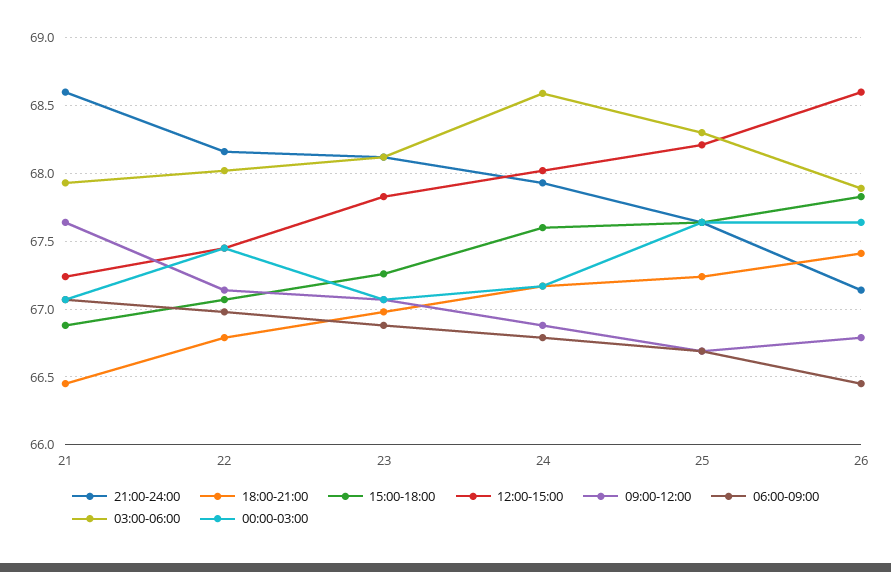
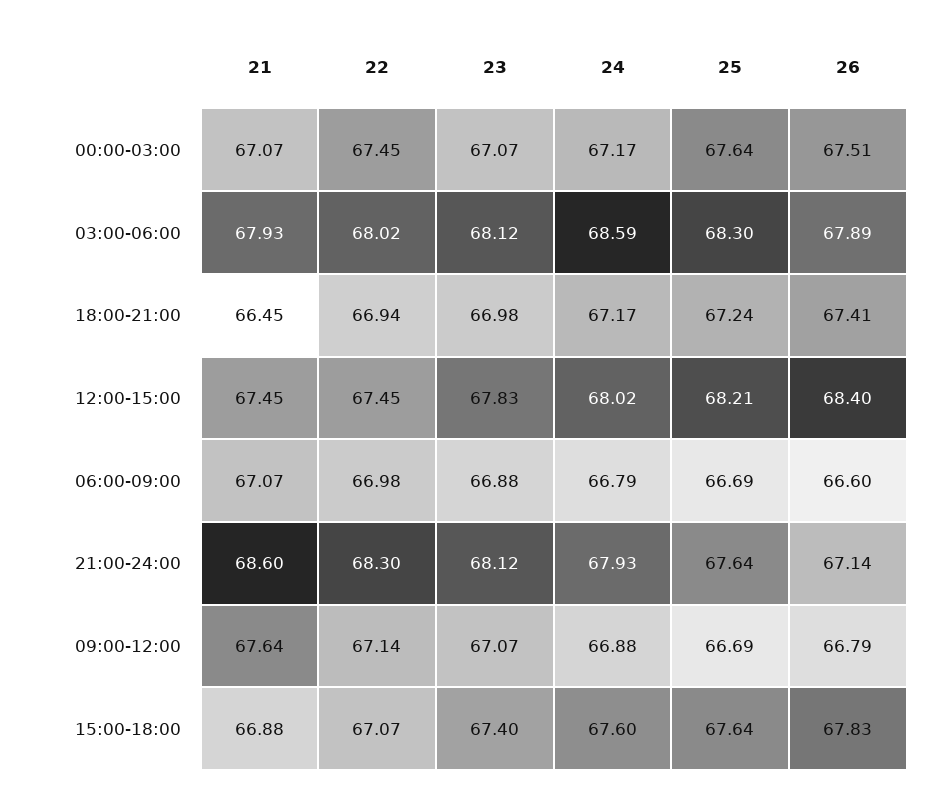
  {
    "21:00-24:00": {
      "21": 68.6,
-     "22": 68.15,
+     "22": 68.3,
      "23": 68.12,
      "24": 67.93,
      "25": 67.64,
      "26": 67.14
    },
    "18:00-21:00": {
      "21": 66.45,
-     "22": 66.8,
+     "22": 66.94,
      "23": 66.98,
      "24": 67.17,
      "25": 67.24,
      "26": 67.41
    },
    "15:00-18:00": {
      "21": 66.88,
      "22": 67.07,
-     "23": 67.25,
+     "23": 67.4,
      "24": 67.6,
      "25": 67.64,
      "26": 67.83
    },
    "12:00-15:00": {
-     "21": 67.25,
+     "21": 67.45,
      "22": 67.45,
      "23": 67.83,
      "24": 68.02,
      "25": 68.21,
-     "26": 68.6
+     "26": 68.4
    },
    "09:00-12:00": {
      "21": 67.64,
      "22": 67.14,
      "23": 67.07,
      "24": 66.88,
      "25": 66.69,
      "26": 66.79
    },
    "06:00-09:00": {
      "21": 67.07,
      "22": 66.98,
      "23": 66.88,
      "24": 66.79,
      "25": 66.69,
-     "26": 66.45
+     "26": 66.6
    },
    "03:00-06:00": {
      "21": 67.93,
      "22": 68.02,
      "23": 68.12,
      "24": 68.59,
      "25": 68.3,
      "26": 67.89
    },
    "00:00-03:00": {
      "21": 67.07,
      "22": 67.45,
      "23": 67.07,
      "24": 67.17,
      "25": 67.64,
-     "26": 67.65
+     "26": 67.51
    }
  }

